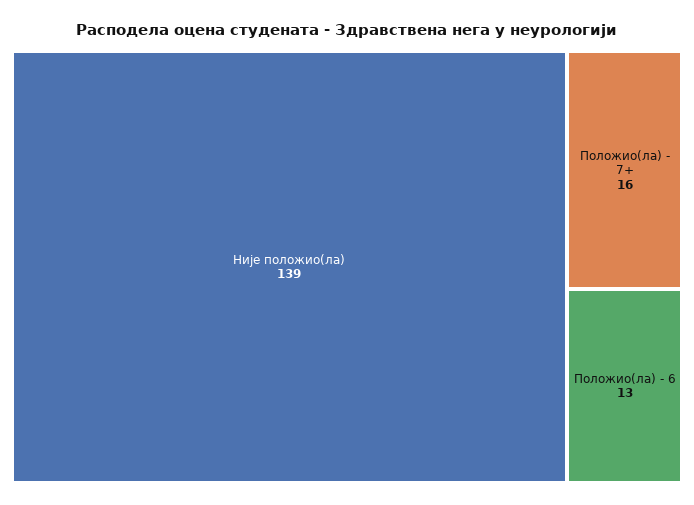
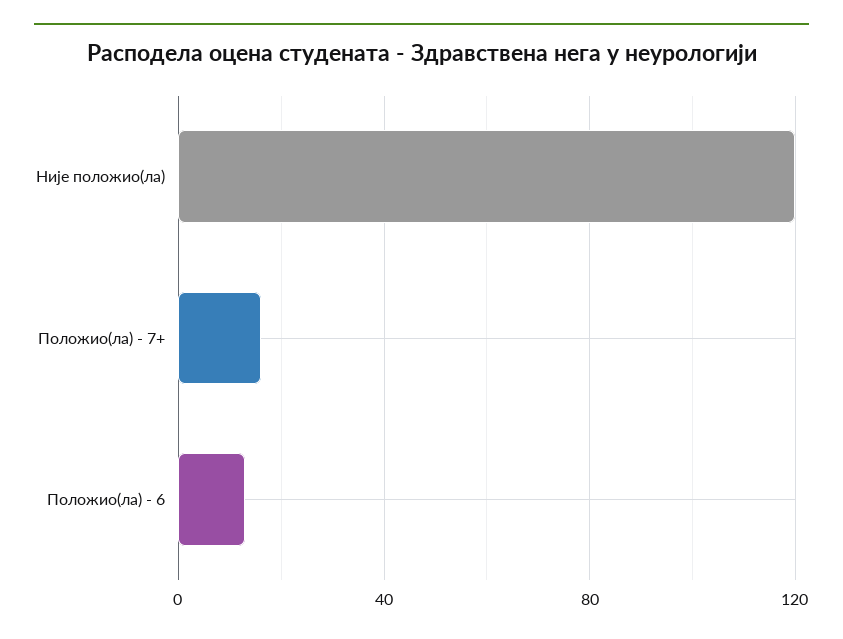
  {
-   "Није положио(ла)": 139,
+   "Није положио(ла)": 120,
    "Положио(ла) - 7+": 16,
    "Положио(ла) - 6": 13
  }

